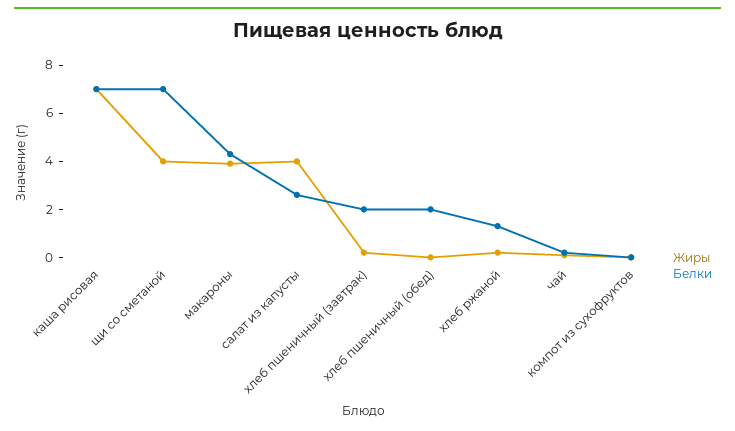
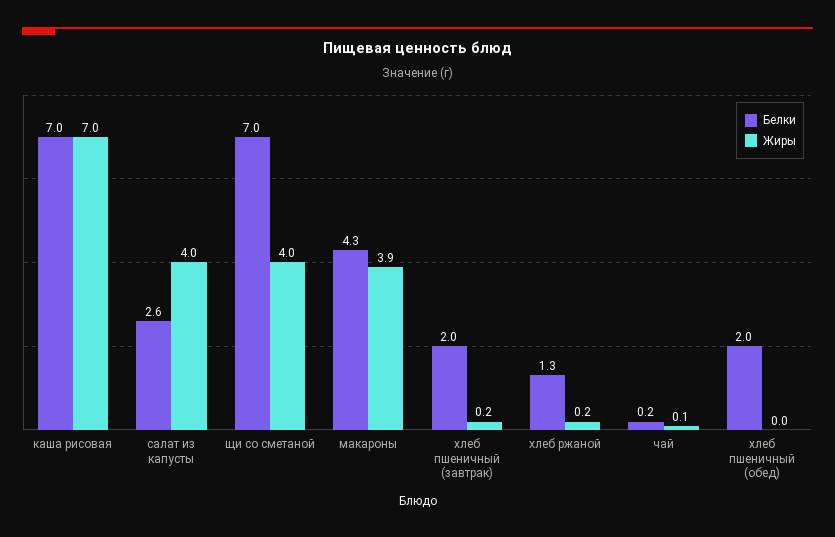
  {
    "Жиры": {
      "каша рисовая": 7,
      "щи со сметаной": 4,
      "макароны": 3.9,
      "салат из капусты": 4,
      "хлеб пшеничный (завтрак)": 0.2,
      "хлеб пшеничный (обед)": 0,
      "хлеб ржаной": 0.2,
-     "чай": 0.1,
+     "чай": 0.1
-     "компот из сухофруктов": 0
    },
    "Белки": {
      "каша рисовая": 7,
      "щи со сметаной": 7,
      "макароны": 4.3,
      "салат из капусты": 2.6,
      "хлеб пшеничный (завтрак)": 2,
      "хлеб пшеничный (обед)": 2,
      "хлеб ржаной": 1.3,
-     "чай": 0.2,
+     "чай": 0.2
-     "компот из сухофруктов": 0
    }
  }

